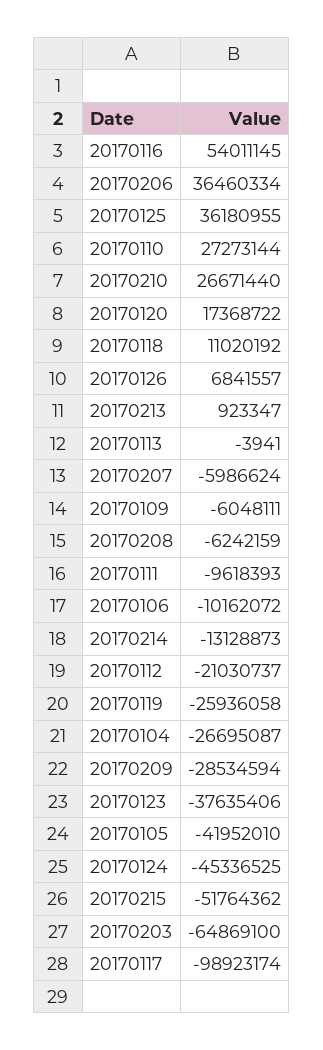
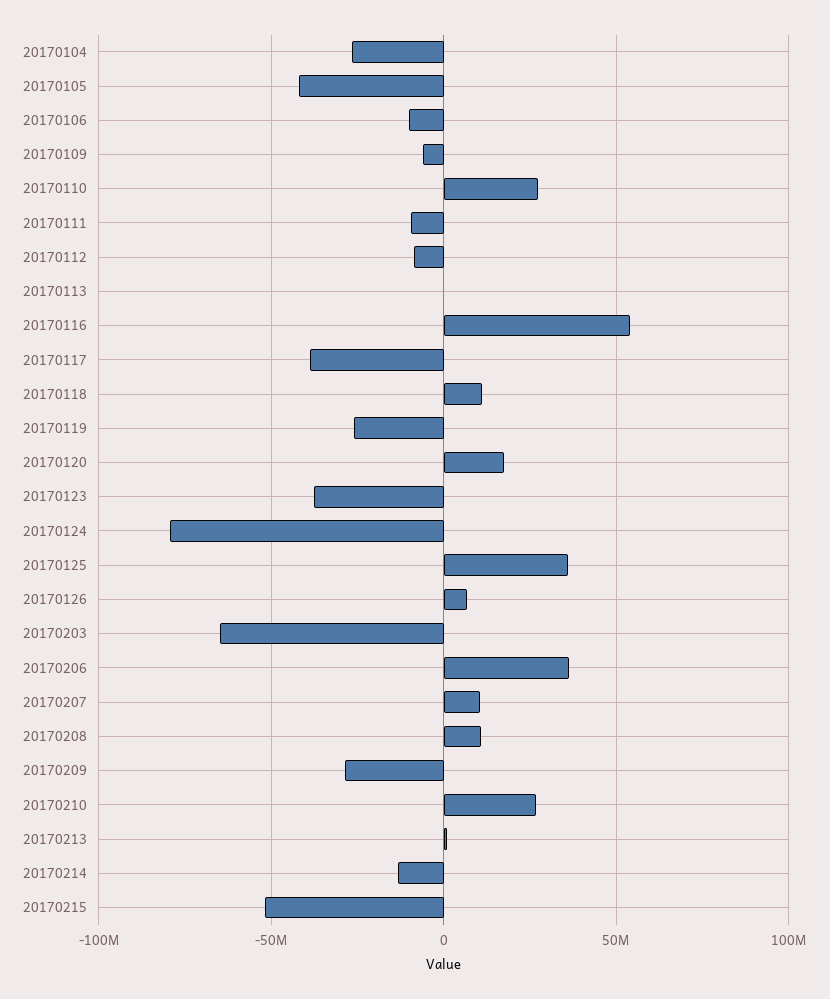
  {
    "20170116": 54011145,
    "20170206": 36460334,
    "20170125": 36180955,
    "20170110": 27273144,
    "20170210": 26671440,
    "20170120": 17368722,
    "20170118": 11020192,
    "20170126": 6841557,
    "20170213": 923347,
    "20170113": -3941,
-   "20170207": -5986624,
+   "20170207": 10000000,
    "20170109": -6048111,
-   "20170208": -6242159,
+   "20170208": 10000000,
    "20170111": -9618393,
    "20170106": -10162072,
    "20170214": -13128873,
-   "20170112": -21030737,
+   "20170112": -10000000,
    "20170119": -25936058,
    "20170104": -26695087,
    "20170209": -28534594,
    "20170123": -37635406,
    "20170105": -41952010,
-   "20170124": -45336525,
+   "20170124": -80000000,
    "20170215": -51764362,
    "20170203": -64869100,
-   "20170117": -98923174
+   "20170117": -40000000
  }

